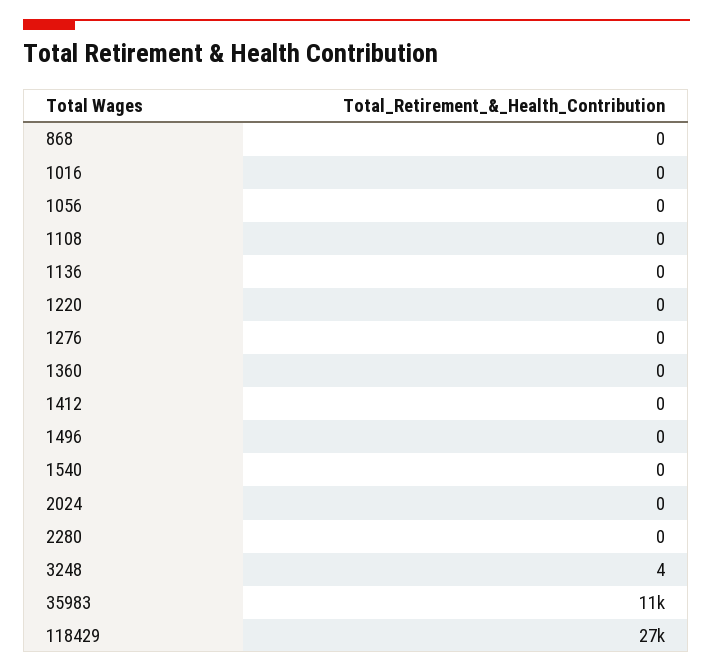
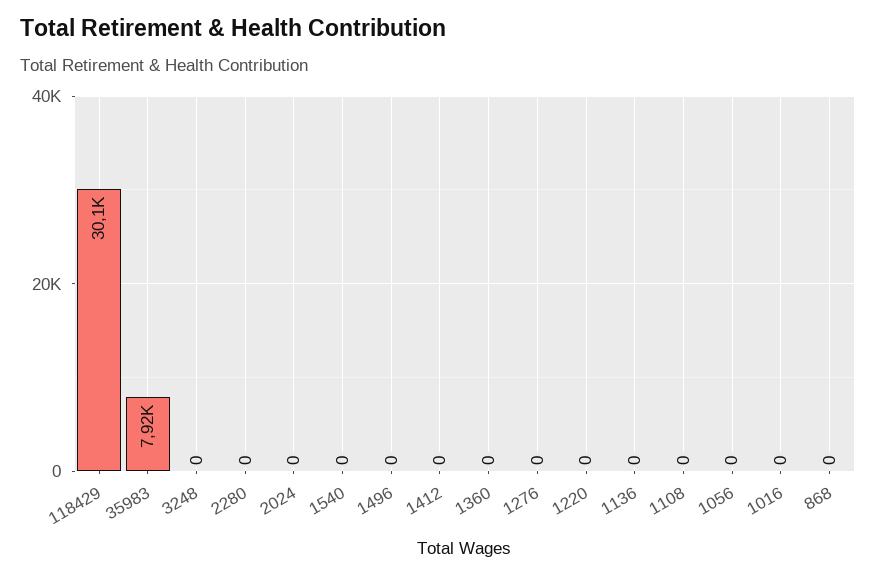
  {
    "868": 0,
    "1016": 0,
    "1056": 0,
    "1108": 0,
    "1136": 0,
    "1220": 0,
    "1276": 0,
    "1360": 0,
    "1412": 0,
    "1496": 0,
    "1540": 0,
    "2024": 0,
    "2280": 0,
-   "3248": 4,
+   "3248": 0,
-   "35983": 11000,
+   "35983": 7920,
-   "118429": 27000
+   "118429": 30100
  }

